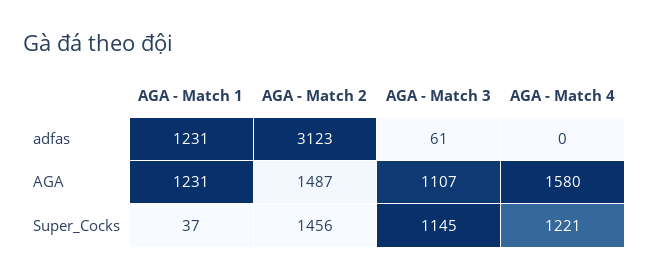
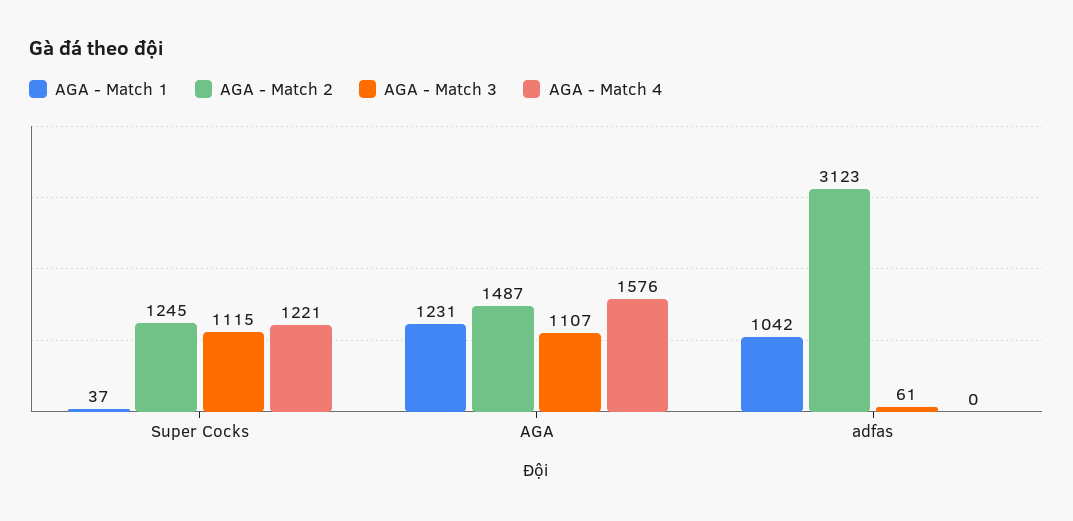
  {
    "AGA - Match 1": {
-     "adfas": 1231,
+     "adfas": 1042,
      "AGA": 1231,
      "Super_Cocks": 37
    },
    "AGA - Match 2": {
      "adfas": 3123,
      "AGA": 1487,
-     "Super_Cocks": 1456
+     "Super_Cocks": 1245
    },
    "AGA - Match 3": {
      "adfas": 61,
      "AGA": 1107,
-     "Super_Cocks": 1145
+     "Super_Cocks": 1115
    },
    "AGA - Match 4": {
      "adfas": 0,
-     "AGA": 1580,
+     "AGA": 1576,
      "Super_Cocks": 1221
    }
  }

